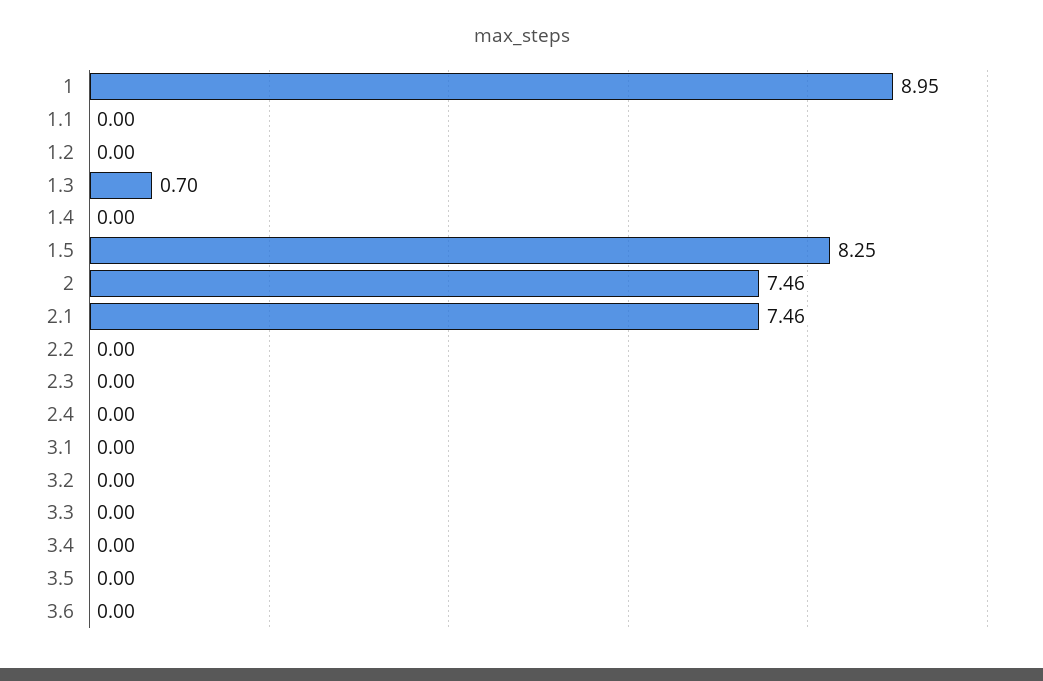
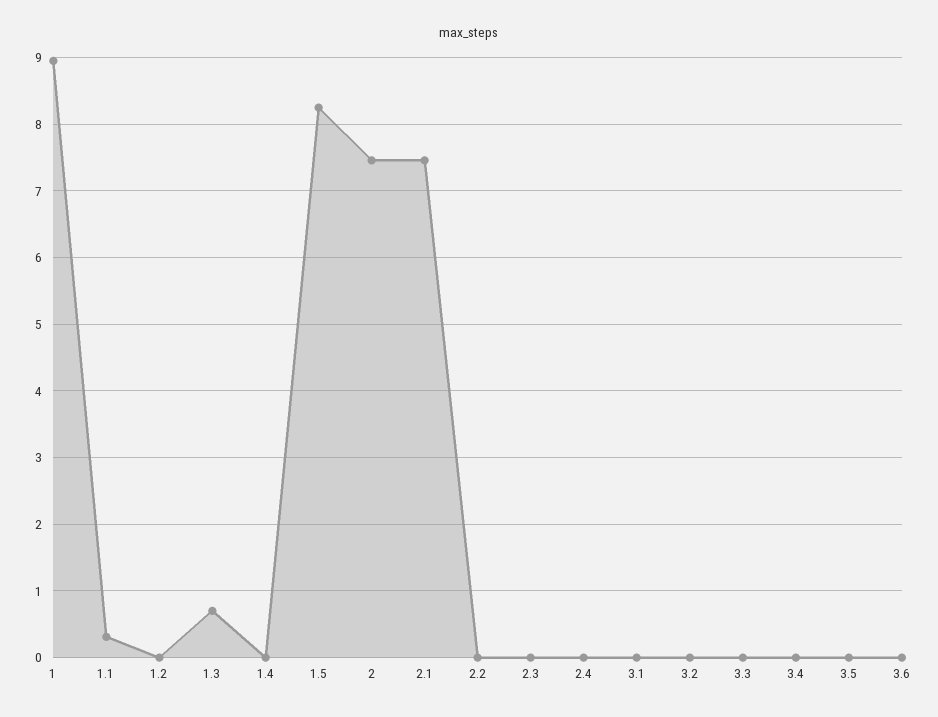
  {
    "1": 8.95,
-   "1.1": 0,
+   "1.1": 0.3,
    "1.2": 0,
    "1.3": 0.7,
    "1.4": 0,
    "1.5": 8.25,
    "2": 7.46,
    "2.1": 7.46,
    "2.2": 0,
    "2.3": 0,
    "2.4": 0,
    "3.1": 0,
    "3.2": 0,
    "3.3": 0,
    "3.4": 0,
    "3.5": 0,
    "3.6": 0
  }

